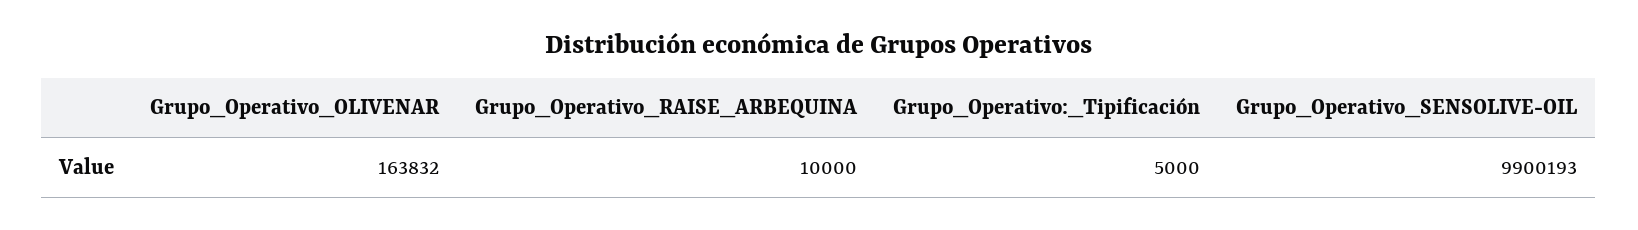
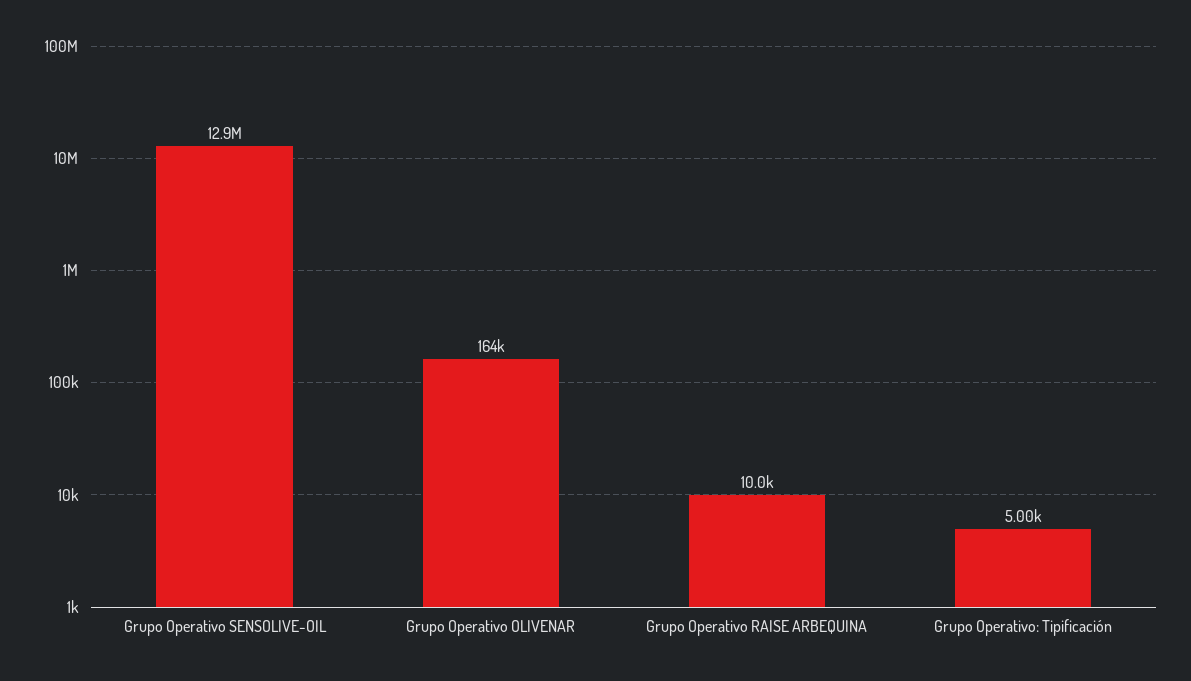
  {
    "Grupo_Operativo_OLIVENAR": 163832,
    "Grupo_Operativo_RAISE_ARBEQUINA": 10000,
    "Grupo_Operativo:_Tipificación": 5000,
-   "Grupo_Operativo_SENSOLIVE-OIL": 9900193
+   "Grupo_Operativo_SENSOLIVE-OIL": 12900000
  }

